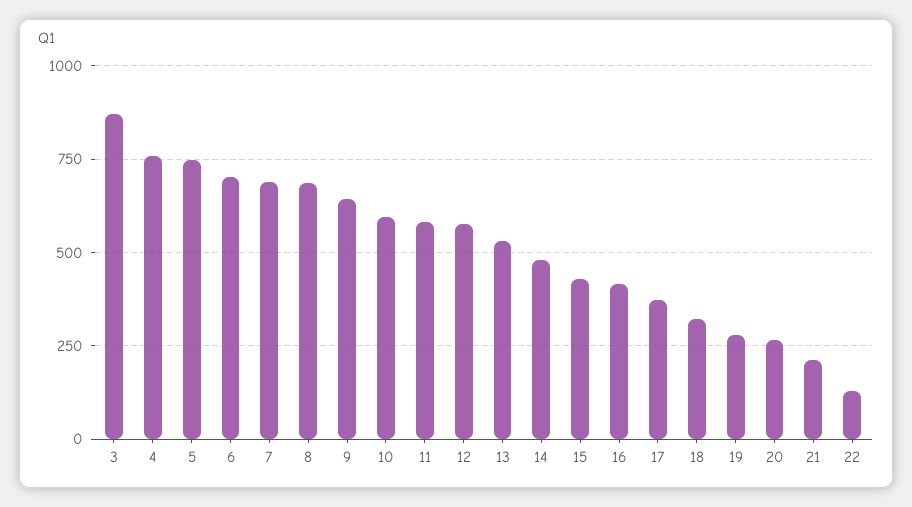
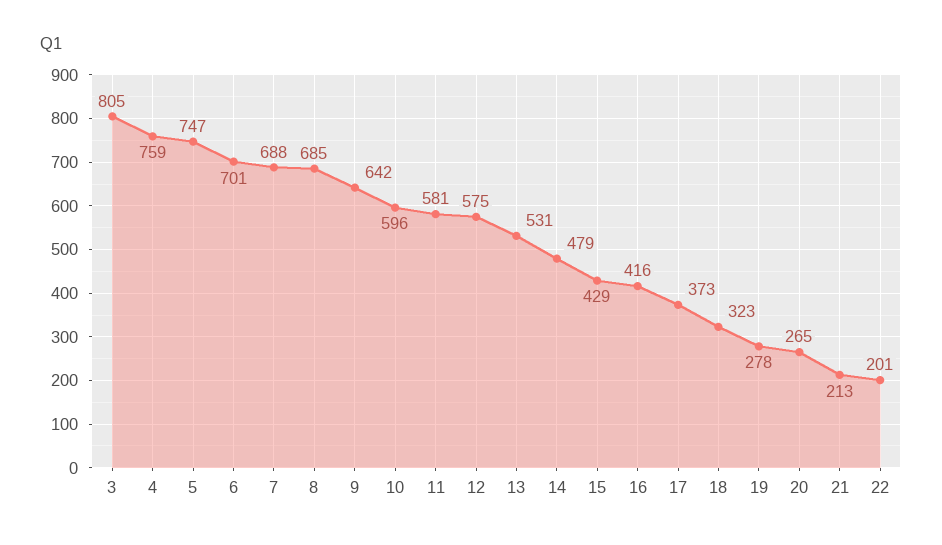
  {
-   "3": 875,
+   "3": 805,
    "4": 759,
    "5": 747,
    "6": 701,
    "7": 688,
    "8": 685,
    "9": 642,
    "10": 596,
    "11": 581,
    "12": 575,
    "13": 531,
    "14": 479,
    "15": 429,
    "16": 416,
    "17": 373,
    "18": 323,
    "19": 278,
    "20": 265,
    "21": 213,
-   "22": 125
+   "22": 201
  }

